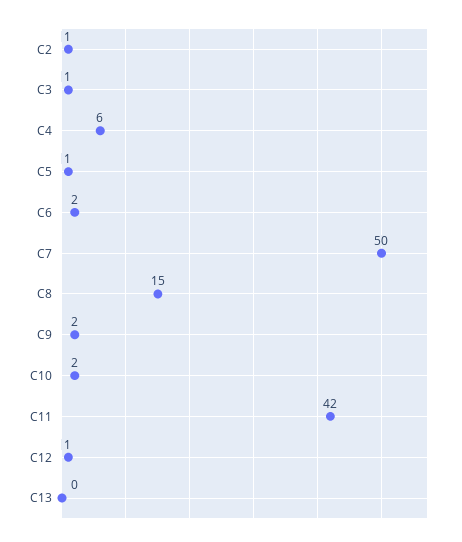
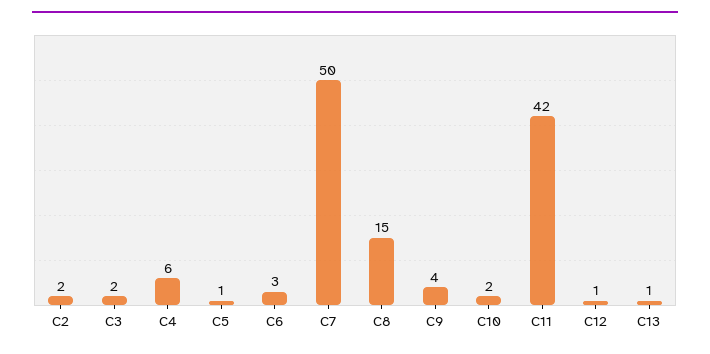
  {
-   "C2": 1,
+   "C2": 2,
-   "C3": 1,
+   "C3": 2,
    "C4": 6,
    "C5": 1,
-   "C6": 2,
+   "C6": 3,
    "C7": 50,
    "C8": 15,
-   "C9": 2,
+   "C9": 4,
    "C10": 2,
    "C11": 42,
    "C12": 1,
-   "C13": 0
+   "C13": 1
  }

